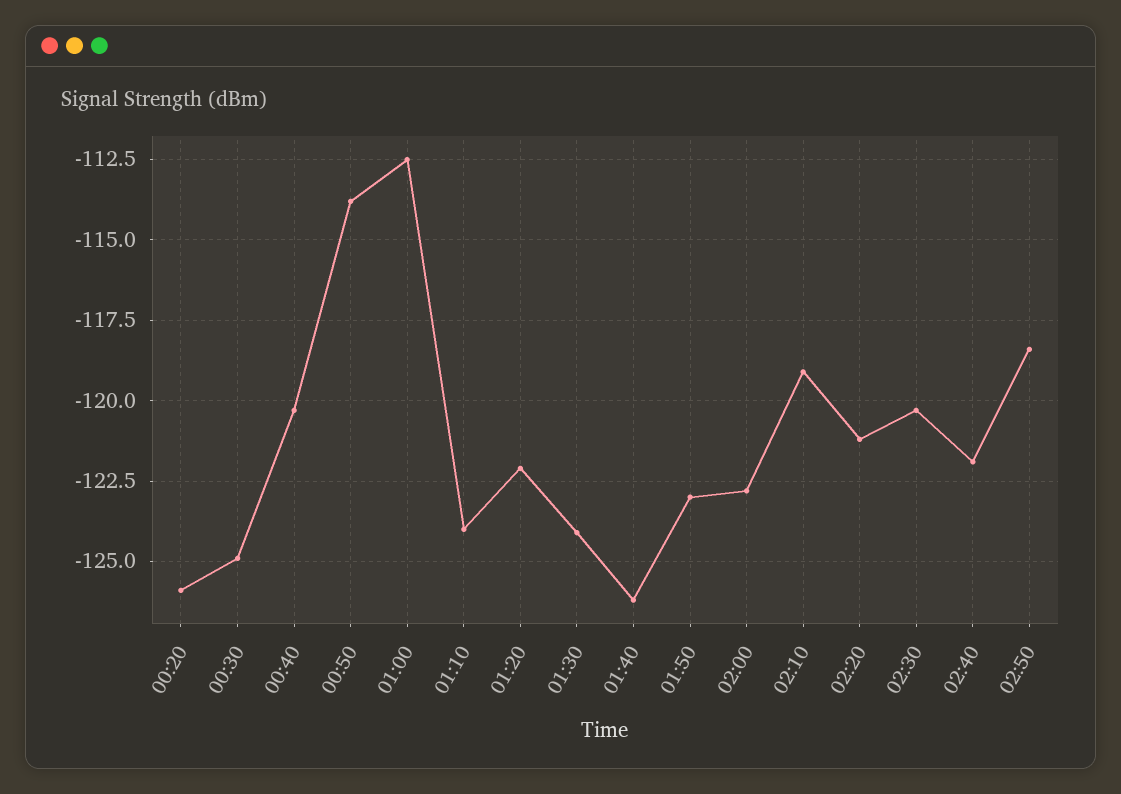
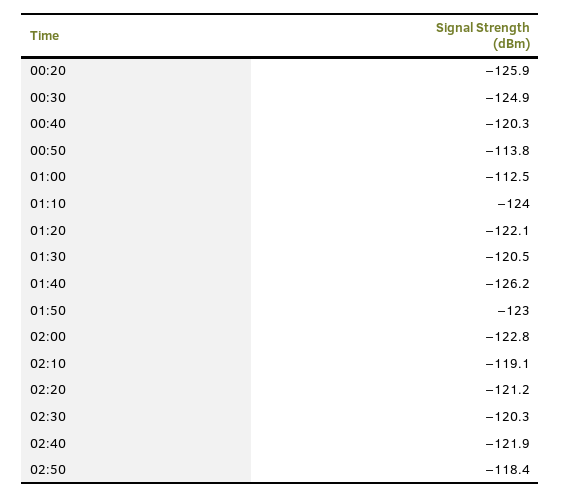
  {
    "00:20": -125.9,
    "00:30": -124.9,
    "00:40": -120.3,
    "00:50": -113.8,
    "01:00": -112.5,
    "01:10": -124,
    "01:20": -122.1,
-   "01:30": -124,
+   "01:30": -120.5,
    "01:40": -126.2,
    "01:50": -123,
    "02:00": -122.8,
    "02:10": -119.1,
    "02:20": -121.2,
    "02:30": -120.3,
    "02:40": -121.9,
    "02:50": -118.4
  }

